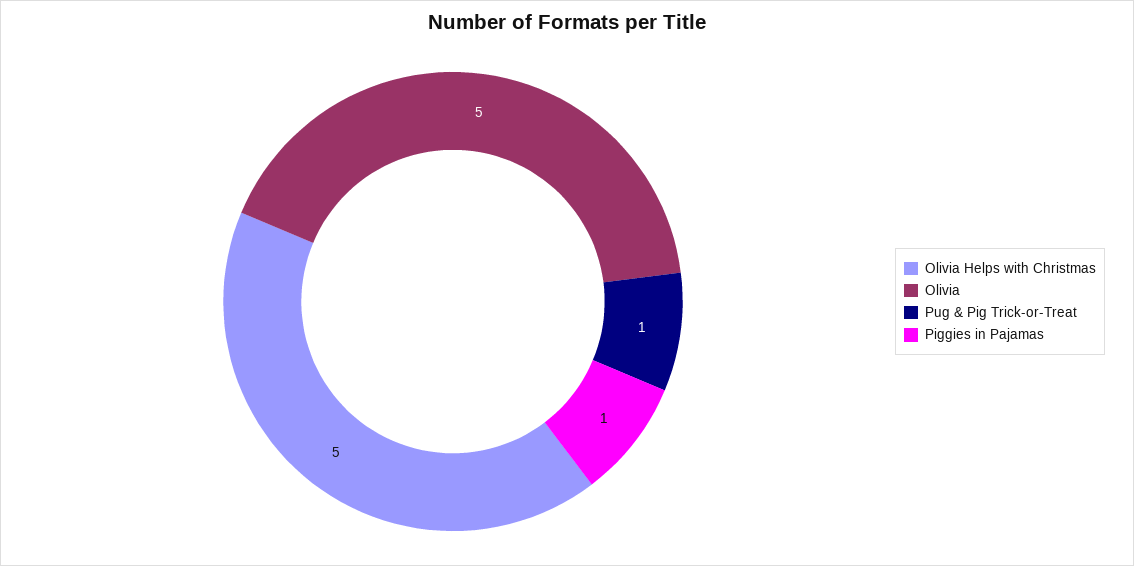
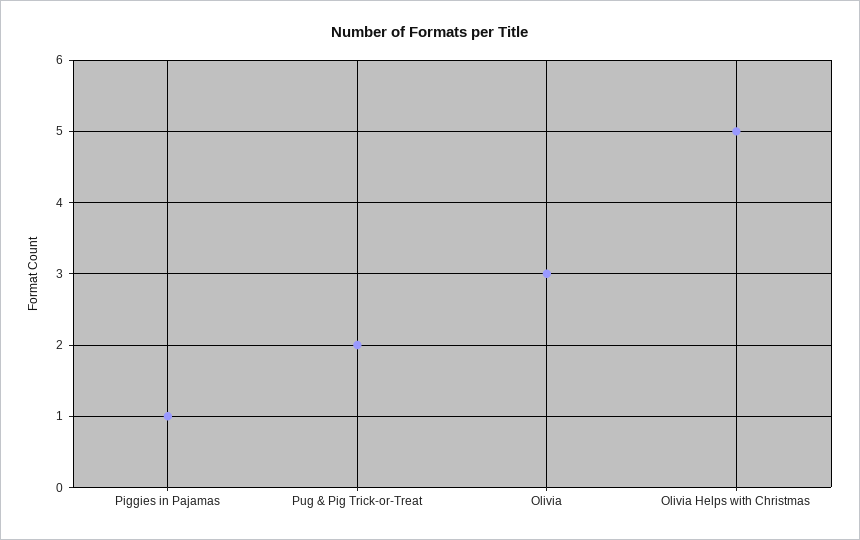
  {
    "Olivia Helps with Christmas": 5,
-   "Olivia": 5,
+   "Olivia": 3,
-   "Pug & Pig Trick-or-Treat": 1,
+   "Pug & Pig Trick-or-Treat": 2,
    "Piggies in Pajamas": 1
  }

